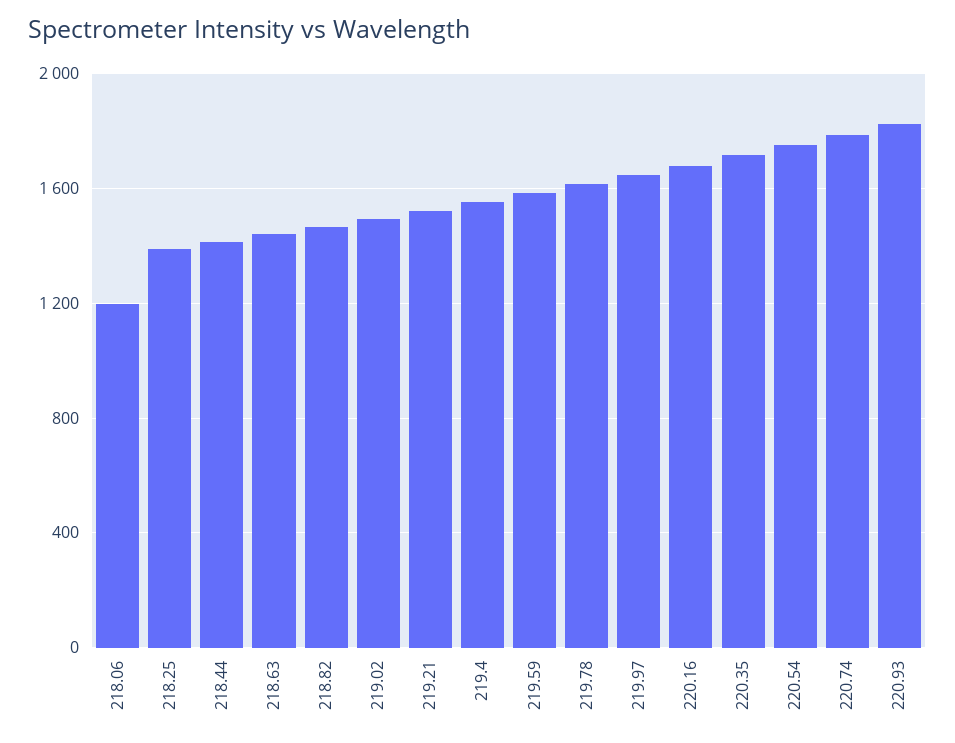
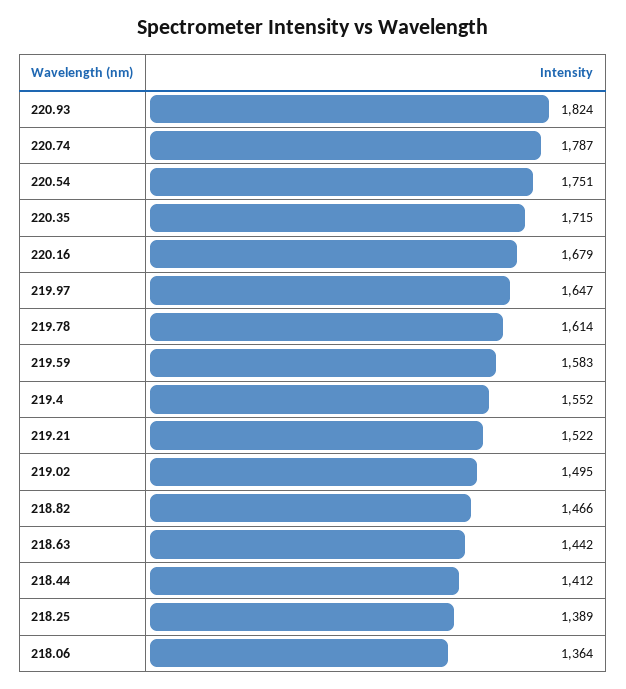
  {
-   "218.06": 1200,
+   "218.06": 1364,
    "218.25": 1389,
    "218.44": 1412,
    "218.63": 1442,
    "218.82": 1466,
    "219.02": 1495,
    "219.21": 1522,
    "219.4": 1552,
    "219.59": 1583,
    "219.78": 1614,
    "219.97": 1647,
    "220.16": 1679,
    "220.35": 1715,
    "220.54": 1751,
    "220.74": 1787,
    "220.93": 1824
  }

